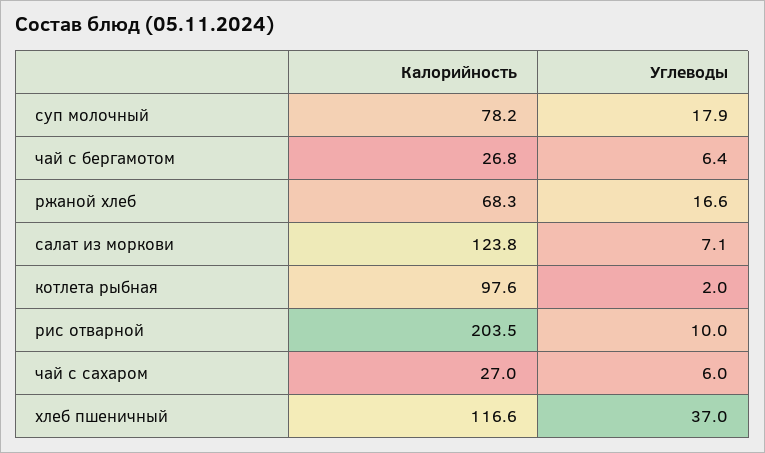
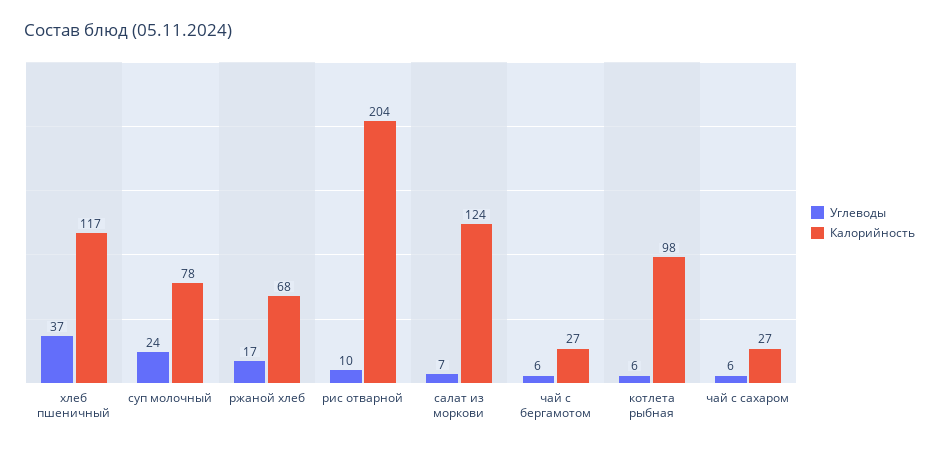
  {
    "Калорийность": {
      "суп молочный": 78.2,
      "чай с бергамотом": 26.8,
      "ржаной хлеб": 68.3,
      "салат из моркови": 123.8,
      "котлета рыбная": 97.6,
      "рис отварной": 203.5,
      "чай с сахаром": 27,
      "хлеб пшеничный": 116.6
    },
    "Углеводы": {
-     "суп молочный": 17.9,
+     "суп молочный": 24,
      "чай с бергамотом": 6.4,
      "ржаной хлеб": 16.6,
      "салат из моркови": 7.1,
-     "котлета рыбная": 2,
+     "котлета рыбная": 6,
      "рис отварной": 10,
      "чай с сахаром": 6,
      "хлеб пшеничный": 37
    }
  }

